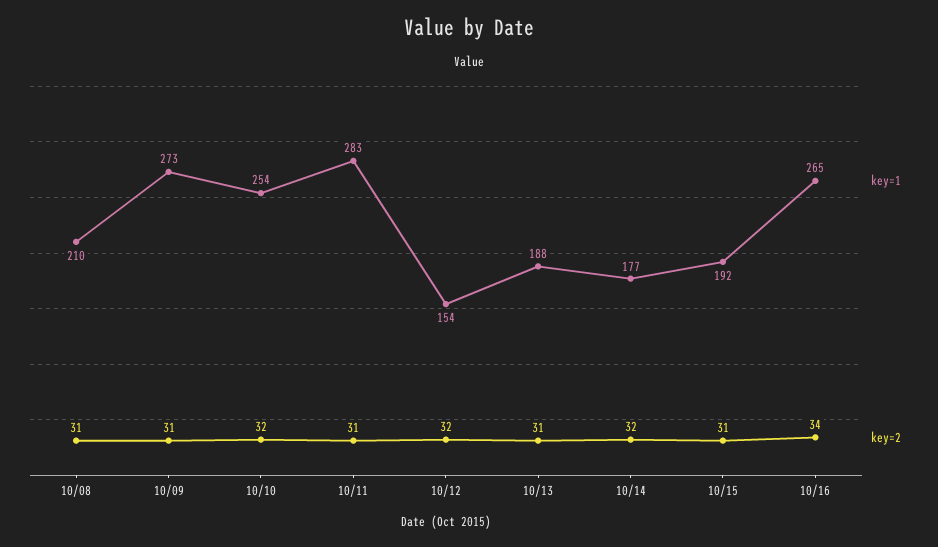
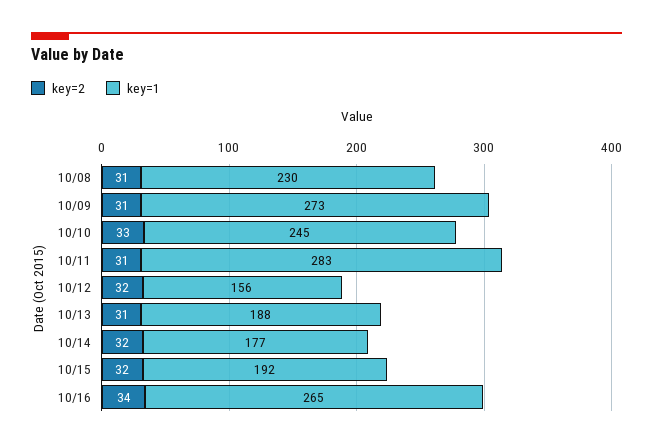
  {
    "key=1": {
-     "10/08": 210,
+     "10/08": 230,
      "10/09": 273,
-     "10/10": 254,
+     "10/10": 245,
      "10/11": 283,
-     "10/12": 154,
+     "10/12": 156,
      "10/13": 188,
      "10/14": 177,
      "10/15": 192,
      "10/16": 265
    },
    "key=2": {
      "10/08": 31,
      "10/09": 31,
-     "10/10": 32,
+     "10/10": 33,
      "10/11": 31,
      "10/12": 32,
      "10/13": 31,
      "10/14": 32,
-     "10/15": 31,
+     "10/15": 32,
      "10/16": 34
    }
  }

